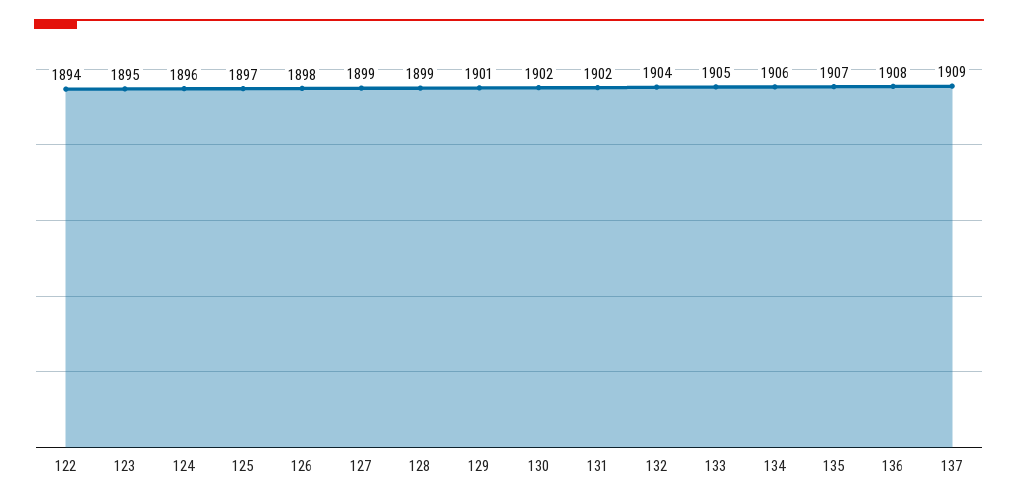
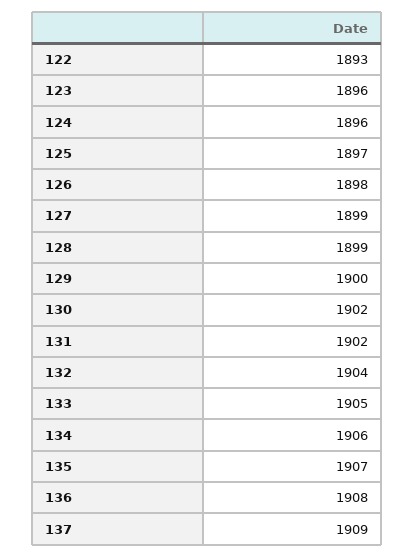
  {
-   "122": 1894,
+   "122": 1893,
-   "123": 1895,
+   "123": 1896,
    "124": 1896,
    "125": 1897,
    "126": 1898,
    "127": 1899,
    "128": 1899,
-   "129": 1901,
+   "129": 1900,
    "130": 1902,
    "131": 1902,
    "132": 1904,
    "133": 1905,
    "134": 1906,
    "135": 1907,
    "136": 1908,
    "137": 1909
  }

